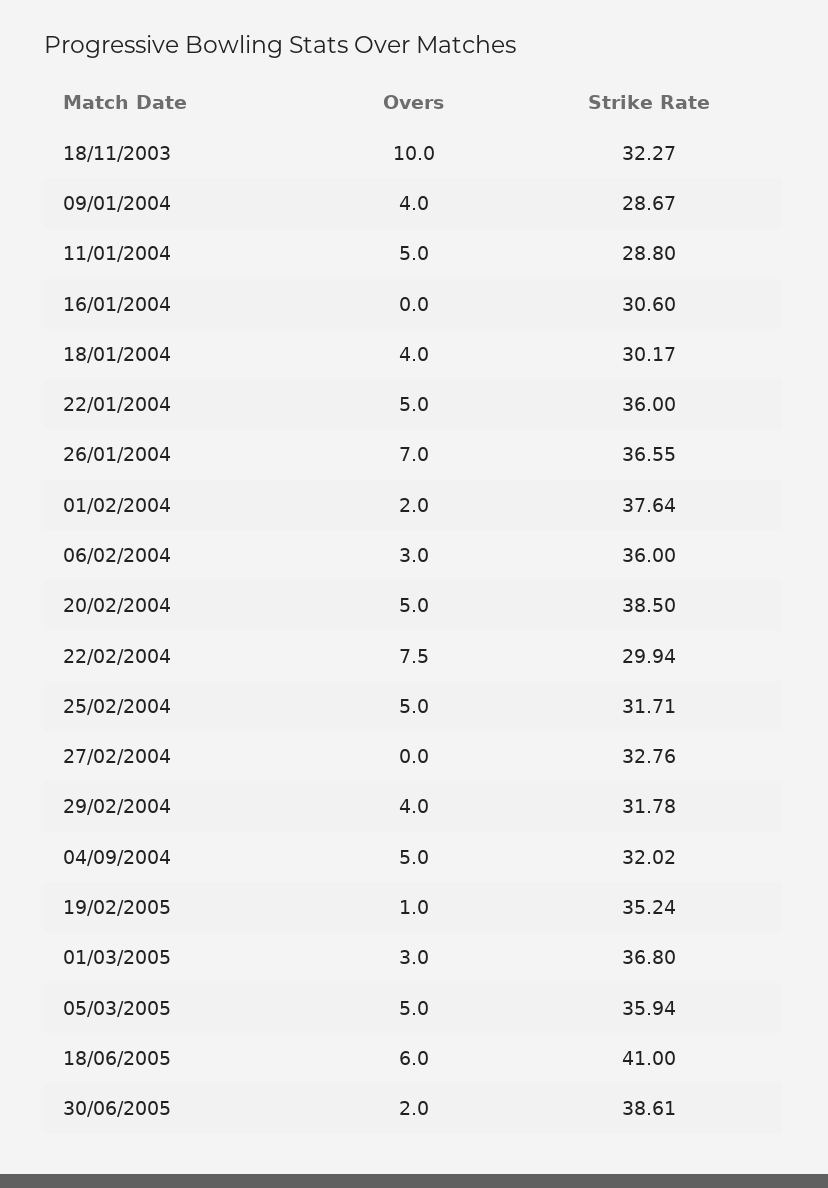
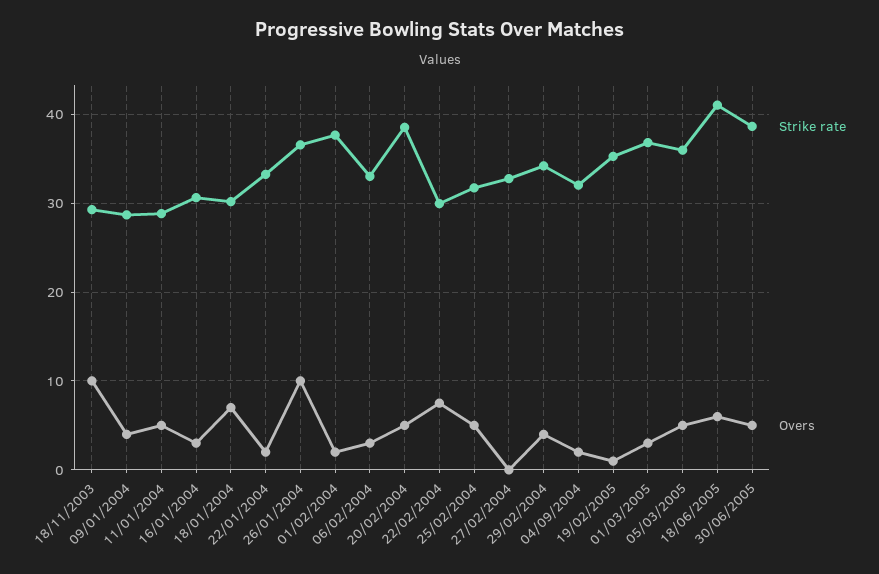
  {
    "Overs": {
      "18/11/2003": 10,
      "09/01/2004": 4,
      "11/01/2004": 5,
-     "16/01/2004": 0,
+     "16/01/2004": 3,
-     "18/01/2004": 4,
+     "18/01/2004": 7,
-     "22/01/2004": 5,
+     "22/01/2004": 2,
-     "26/01/2004": 7,
+     "26/01/2004": 10,
      "01/02/2004": 2,
      "06/02/2004": 3,
      "20/02/2004": 5,
      "22/02/2004": 7.5,
      "25/02/2004": 5,
      "27/02/2004": 0,
      "29/02/2004": 4,
-     "04/09/2004": 5,
+     "04/09/2004": 2,
      "19/02/2005": 1,
      "01/03/2005": 3,
      "05/03/2005": 5,
      "18/06/2005": 6,
-     "30/06/2005": 2
+     "30/06/2005": 5
    },
    "Strike Rate": {
-     "18/11/2003": 32.27,
+     "18/11/2003": 29,
      "09/01/2004": 28.67,
      "11/01/2004": 28.8,
      "16/01/2004": 30.6,
      "18/01/2004": 30.17,
-     "22/01/2004": 36,
+     "22/01/2004": 33,
      "26/01/2004": 36.55,
      "01/02/2004": 37.64,
-     "06/02/2004": 36,
+     "06/02/2004": 33,
      "20/02/2004": 38.5,
      "22/02/2004": 29.94,
      "25/02/2004": 31.71,
      "27/02/2004": 32.76,
-     "29/02/2004": 31.78,
+     "29/02/2004": 34,
      "04/09/2004": 32.02,
      "19/02/2005": 35.24,
      "01/03/2005": 36.8,
      "05/03/2005": 35.94,
      "18/06/2005": 41,
      "30/06/2005": 38.61
    }
  }

